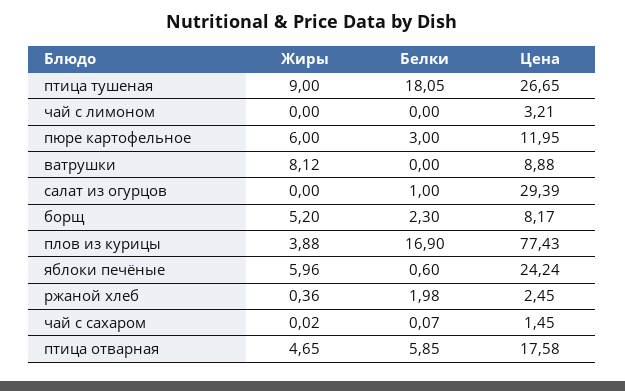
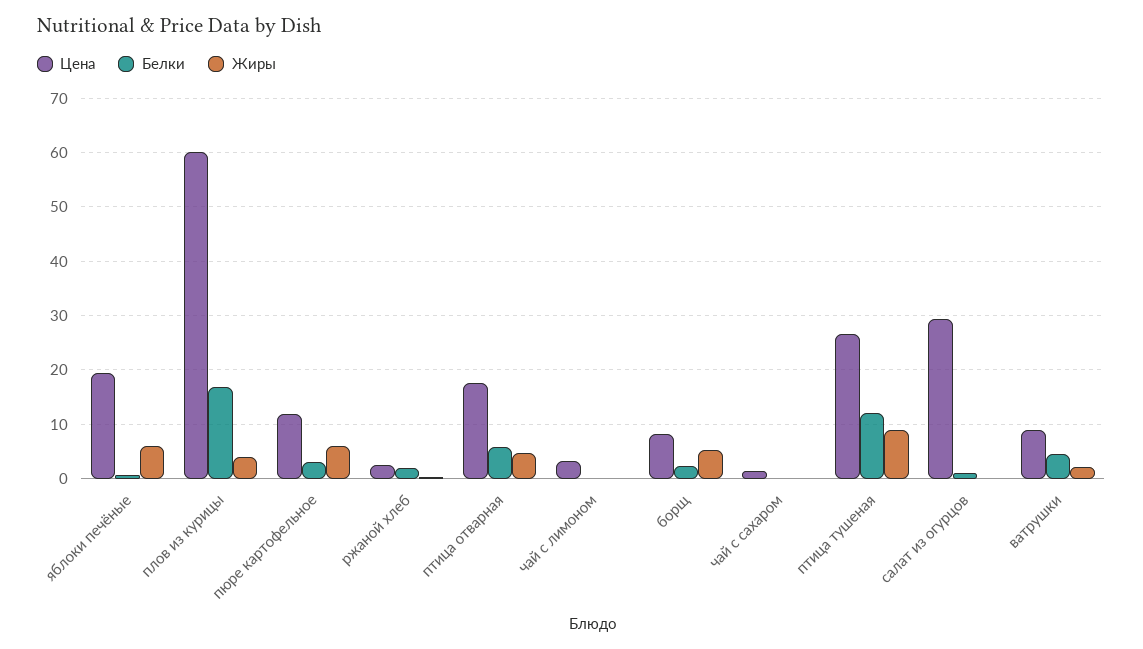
  {
    "Жиры": {
      "птица тушеная": 9,
      "чай с лимоном": 0,
      "пюре картофельное": 6,
-     "ватрушки": 8.12,
+     "ватрушки": 2,
      "салат из огурцов": 0,
      "борщ": 5.2,
      "плов из курицы": 3.88,
      "яблоки печёные": 5.96,
      "ржаной хлеб": 0.36,
      "чай с сахаром": 0.02,
      "птица отварная": 4.65
    },
    "Белки": {
-     "птица тушеная": 18.05,
+     "птица тушеная": 12,
      "чай с лимоном": 0,
      "пюре картофельное": 3,
-     "ватрушки": 0,
+     "ватрушки": 4,
      "салат из огурцов": 1,
      "борщ": 2.3,
      "плов из курицы": 16.9,
      "яблоки печёные": 0.6,
      "ржаной хлеб": 1.98,
      "чай с сахаром": 0.07,
      "птица отварная": 5.85
    },
    "Цена": {
      "птица тушеная": 26.65,
      "чай с лимоном": 3.21,
      "пюре картофельное": 11.95,
      "ватрушки": 8.88,
      "салат из огурцов": 29.39,
      "борщ": 8.17,
-     "плов из курицы": 77.43,
+     "плов из курицы": 60,
-     "яблоки печёные": 24.24,
+     "яблоки печёные": 20,
      "ржаной хлеб": 2.45,
      "чай с сахаром": 1.45,
      "птица отварная": 17.58
    }
  }

